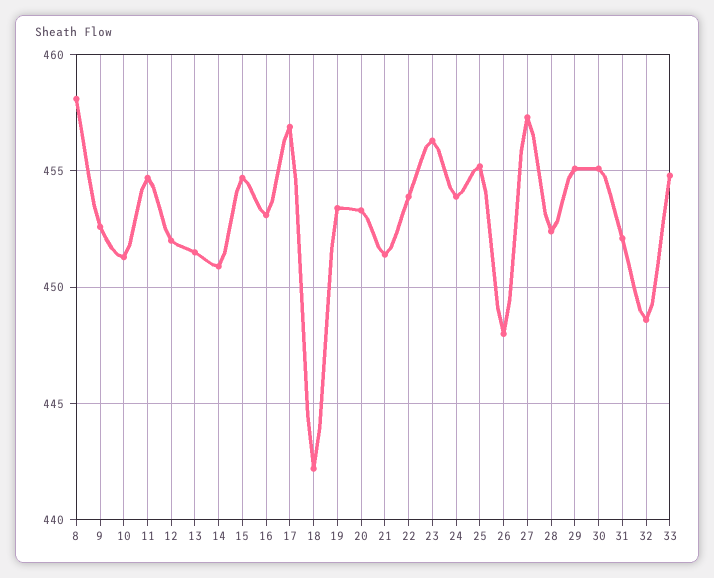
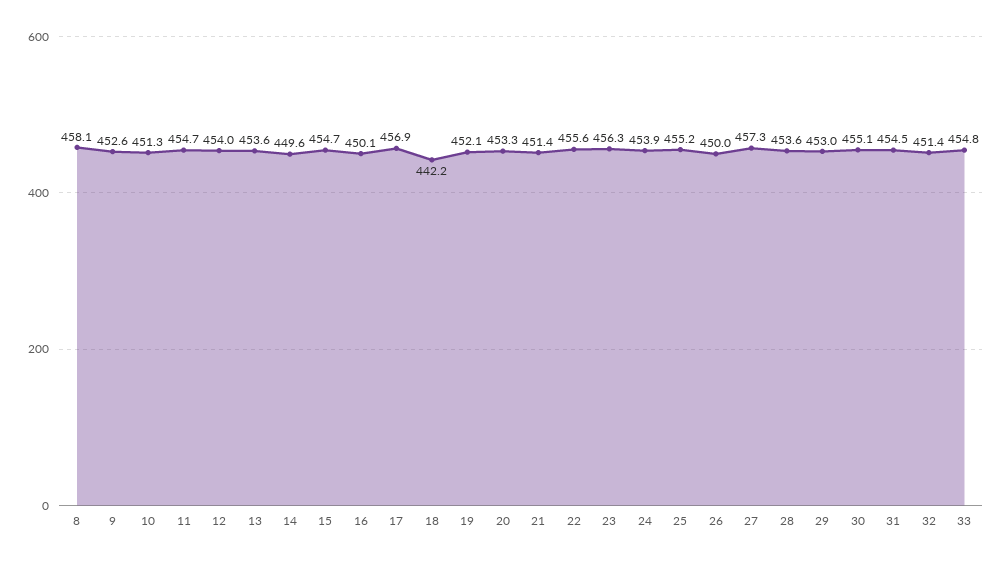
  {
    "8": 458.1,
    "9": 452.6,
    "10": 451.3,
    "11": 454.7,
-   "12": 452,
+   "12": 454,
-   "13": 451.5,
+   "13": 453.6,
-   "14": 451,
+   "14": 449.6,
    "15": 454.7,
-   "16": 453,
+   "16": 450.1,
    "17": 456.9,
    "18": 442.2,
-   "19": 453.5,
+   "19": 452.1,
    "20": 453.3,
    "21": 451.4,
-   "22": 454,
+   "22": 455.6,
    "23": 456.3,
    "24": 453.9,
    "25": 455.2,
-   "26": 448,
+   "26": 450,
    "27": 457.3,
-   "28": 452.5,
+   "28": 453.6,
-   "29": 455,
+   "29": 453,
    "30": 455.1,
-   "31": 452,
+   "31": 454.5,
-   "32": 448.5,
+   "32": 451.4,
    "33": 454.8
  }

